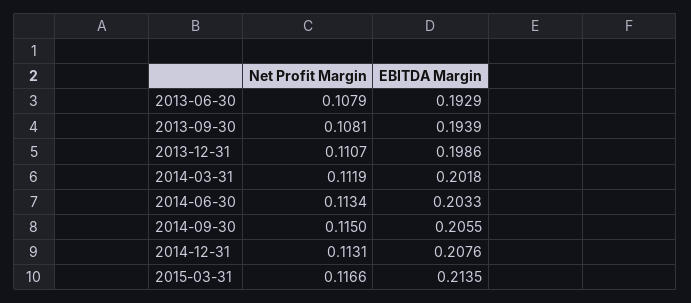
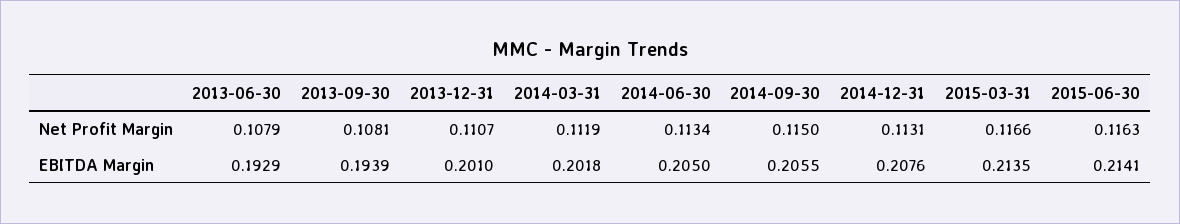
  {
    "Net Profit Margin": {
      "2013-06-30": 0.1079,
      "2013-09-30": 0.1081,
      "2013-12-31": 0.1107,
      "2014-03-31": 0.1119,
      "2014-06-30": 0.1134,
      "2014-09-30": 0.115,
      "2014-12-31": 0.1131,
-     "2015-03-31": 0.1166
+     "2015-03-31": 0.1166,
+     "2015-06-30": 0.1163
    },
    "EBITDA Margin": {
      "2013-06-30": 0.1929,
      "2013-09-30": 0.1939,
-     "2013-12-31": 0.1986,
+     "2013-12-31": 0.201,
      "2014-03-31": 0.2018,
-     "2014-06-30": 0.2033,
+     "2014-06-30": 0.205,
      "2014-09-30": 0.2055,
      "2014-12-31": 0.2076,
-     "2015-03-31": 0.2135
+     "2015-03-31": 0.2135,
+     "2015-06-30": 0.2141
    }
  }

